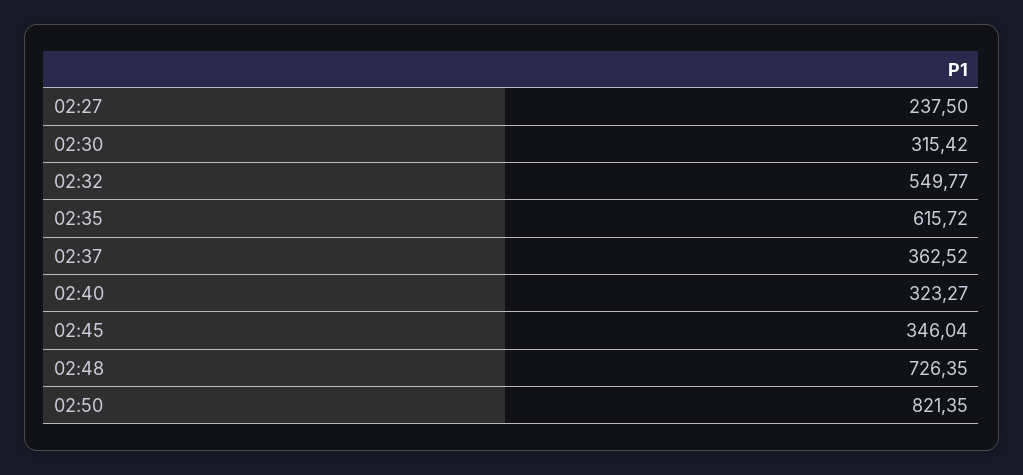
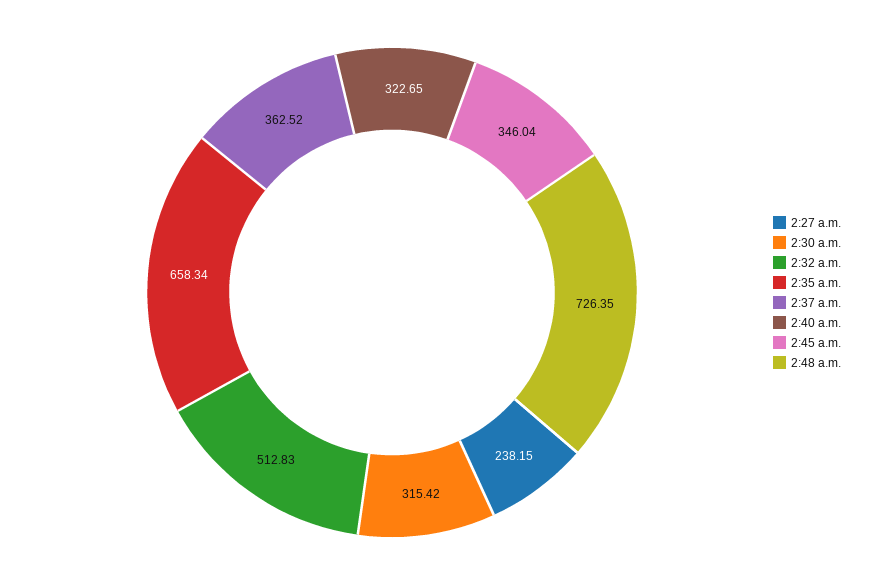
  {
-   "02:27": 237.5,
+   "02:27": 238.15,
    "02:30": 315.42,
-   "02:32": 549.77,
+   "02:32": 512.83,
-   "02:35": 615.72,
+   "02:35": 658.34,
    "02:37": 362.52,
-   "02:40": 323.27,
+   "02:40": 322.65,
    "02:45": 346.04,
-   "02:48": 726.35,
+   "02:48": 726.35
-   "02:50": 821.35
  }

